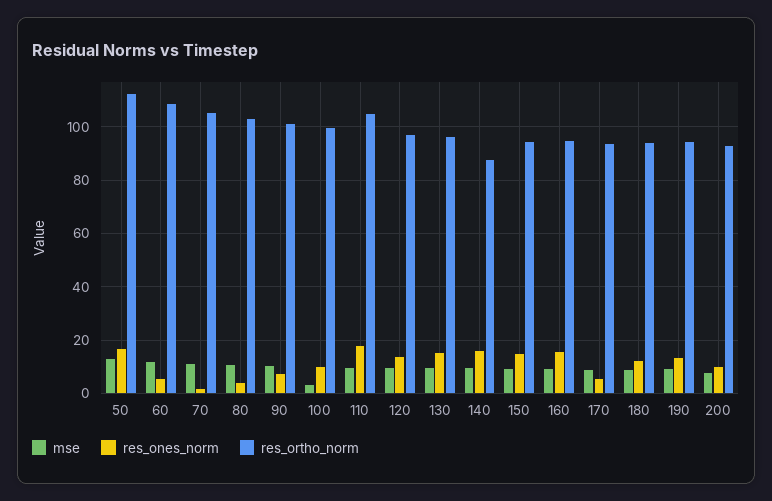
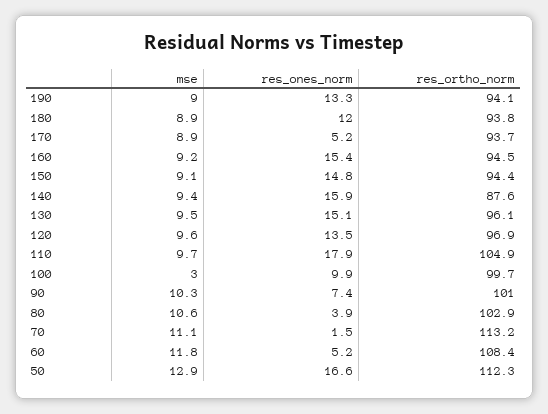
  {
    "mse": {
      "50": 12.9,
      "60": 11.8,
      "70": 11.1,
      "80": 10.6,
      "90": 10.3,
      "100": 3,
      "110": 9.7,
      "120": 9.6,
      "130": 9.5,
      "140": 9.4,
      "150": 9.1,
      "160": 9.2,
      "170": 8.9,
      "180": 8.9,
-     "190": 9,
+     "190": 9
-     "200": 7.5
    },
    "res_ones_norm": {
      "50": 16.6,
      "60": 5.2,
      "70": 1.5,
      "80": 3.9,
      "90": 7.4,
      "100": 9.9,
      "110": 17.9,
      "120": 13.5,
      "130": 15.1,
      "140": 15.9,
      "150": 14.8,
      "160": 15.4,
      "170": 5.2,
      "180": 12,
-     "190": 13.3,
+     "190": 13.3
-     "200": 10
    },
    "res_ortho_norm": {
      "50": 112.3,
      "60": 108.4,
-     "70": 105,
+     "70": 113.2,
      "80": 102.9,
      "90": 101,
      "100": 99.7,
      "110": 104.9,
      "120": 96.9,
      "130": 96.1,
      "140": 87.6,
      "150": 94.4,
      "160": 94.5,
      "170": 93.7,
      "180": 93.8,
-     "190": 94.1,
+     "190": 94.1
-     "200": 92.5
    }
  }

